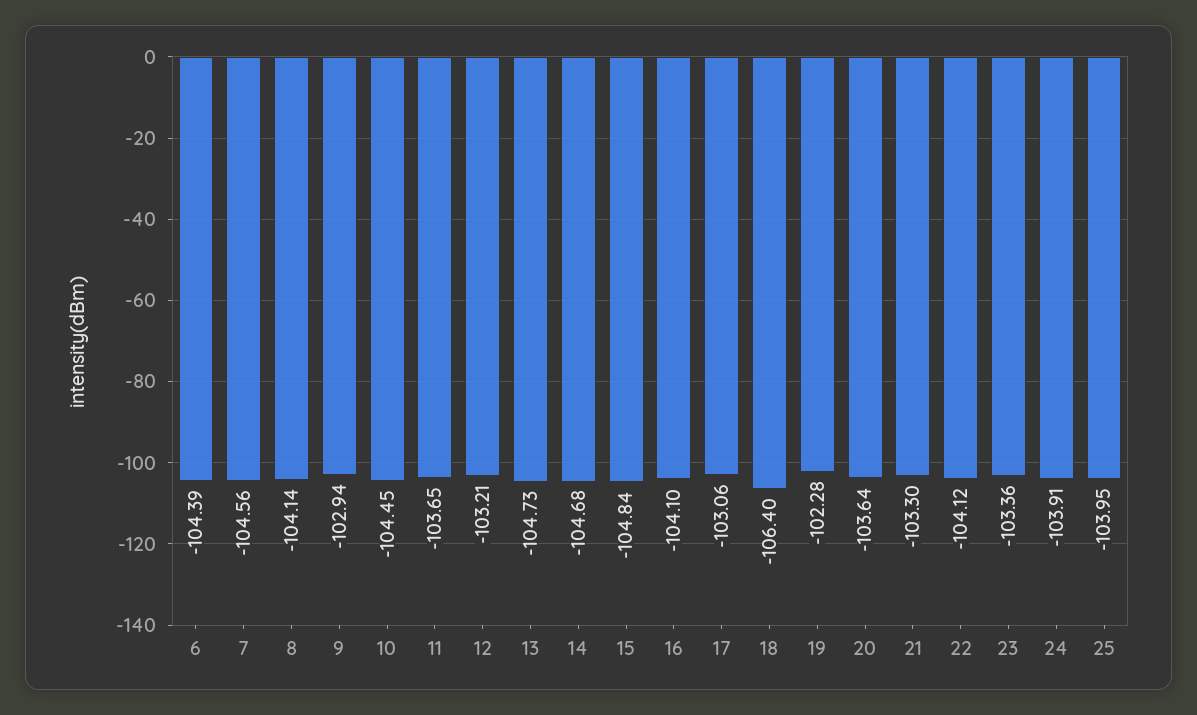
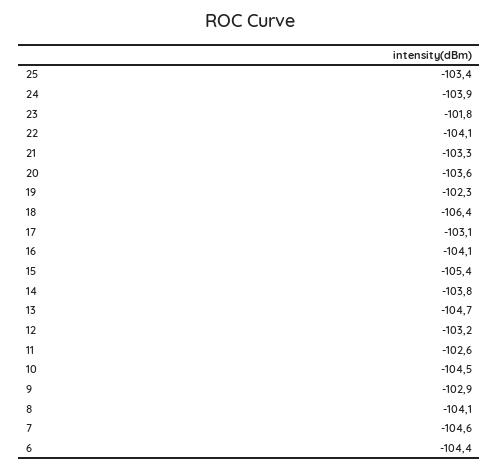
  {
    "6": -104.39,
    "7": -104.56,
    "8": -104.14,
    "9": -102.94,
    "10": -104.45,
-   "11": -103.65,
+   "11": -102.6,
    "12": -103.21,
    "13": -104.73,
-   "14": -104.68,
+   "14": -103.8,
-   "15": -104.84,
+   "15": -105.4,
    "16": -104.1,
    "17": -103.06,
    "18": -106.4,
    "19": -102.28,
    "20": -103.64,
    "21": -103.3,
    "22": -104.12,
-   "23": -103.36,
+   "23": -101.8,
    "24": -103.91,
-   "25": -103.95
+   "25": -103.4
  }

